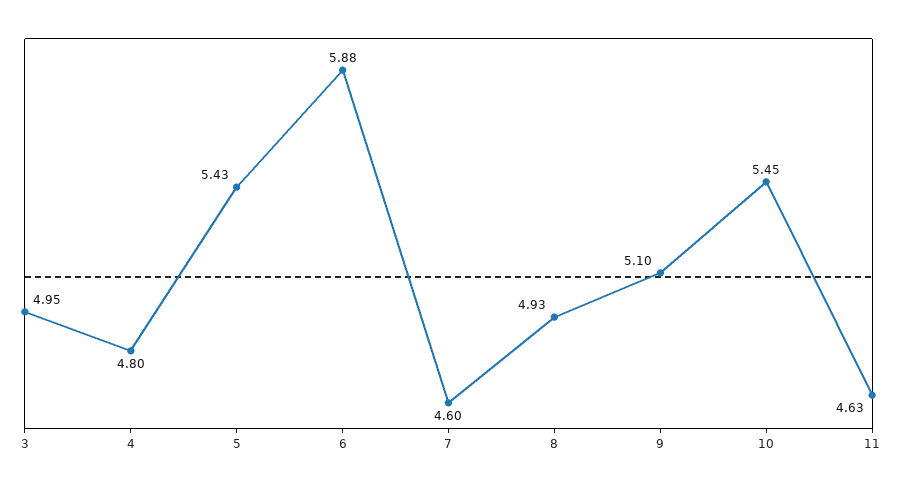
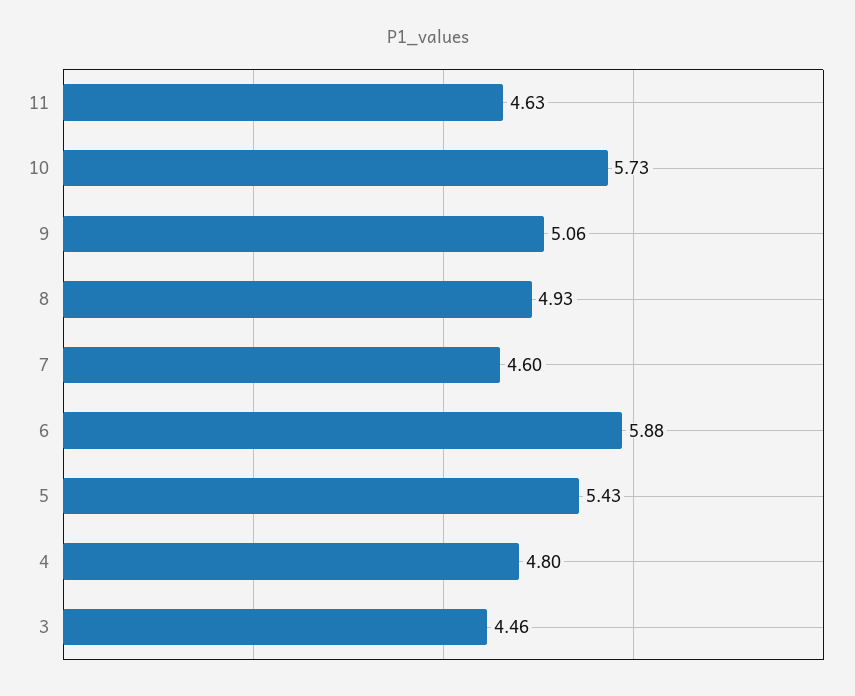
  {
-   "3": 4.95,
+   "3": 4.46,
    "4": 4.8,
    "5": 5.43,
    "6": 5.88,
    "7": 4.6,
    "8": 4.93,
-   "9": 5.1,
+   "9": 5.06,
-   "10": 5.45,
+   "10": 5.73,
    "11": 4.63
  }

